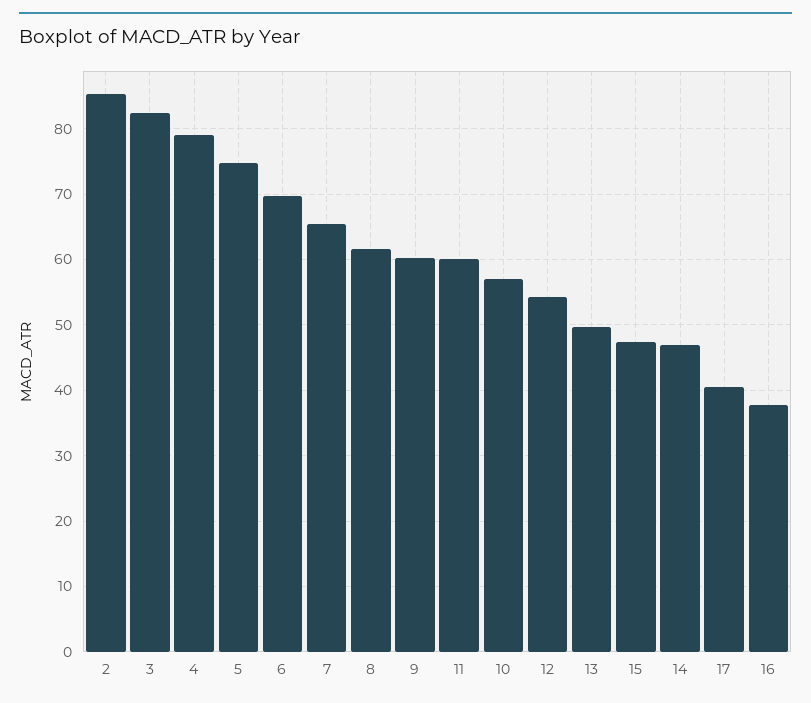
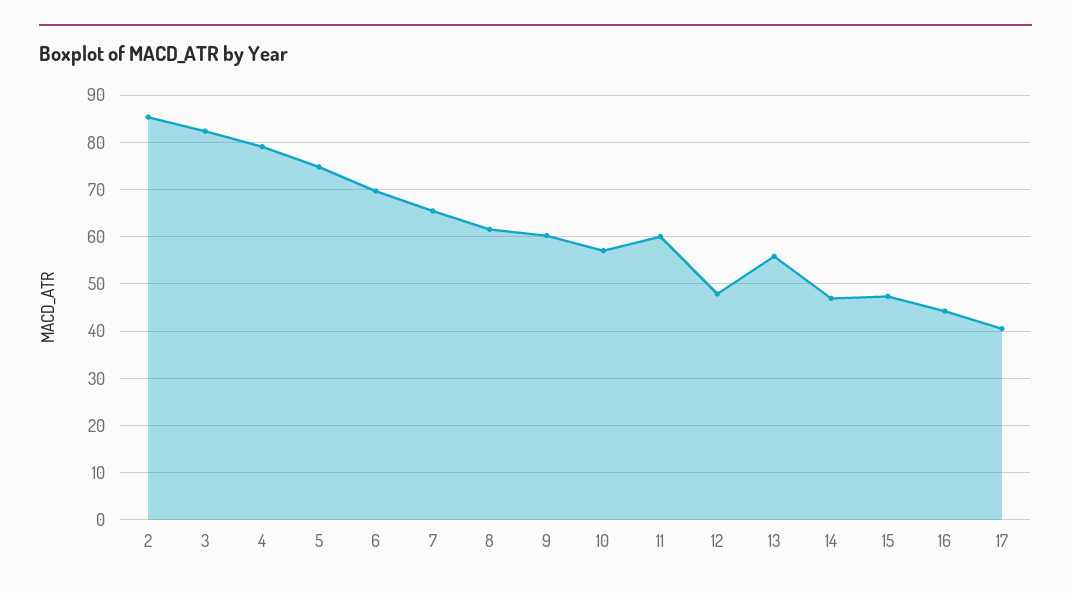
  {
    "2": 85,
    "3": 82,
    "4": 79,
    "5": 75,
    "6": 70,
    "7": 66,
    "8": 62,
    "9": 60,
    "11": 60,
    "10": 57,
-   "12": 54,
+   "12": 48,
-   "13": 50,
+   "13": 56,
    "15": 47,
    "14": 47,
    "17": 41,
-   "16": 38
+   "16": 44
  }

